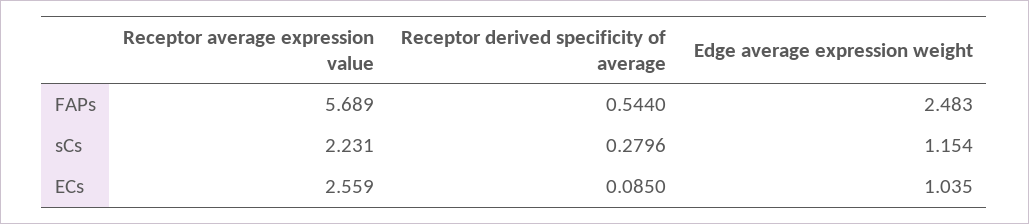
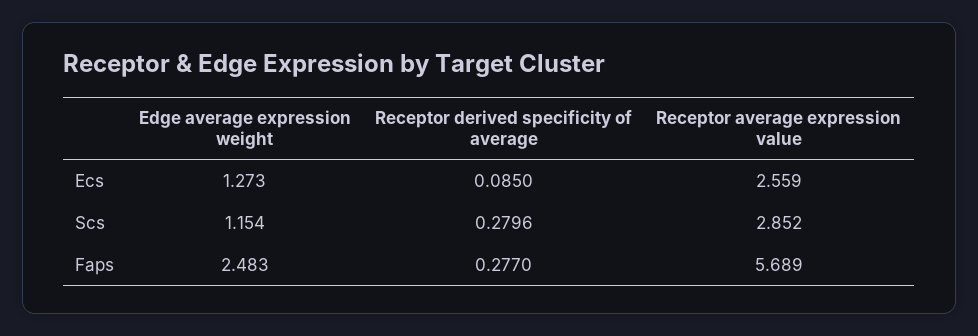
  {
    "Receptor average expression value": {
      "FAPs": 5.689,
-     "sCs": 2.231,
+     "sCs": 2.852,
      "ECs": 2.559
    },
    "Receptor derived specificity of average": {
-     "FAPs": 0.544,
+     "FAPs": 0.277,
      "sCs": 0.2796,
      "ECs": 0.085
    },
    "Edge average expression weight": {
      "FAPs": 2.483,
      "sCs": 1.154,
-     "ECs": 1.035
+     "ECs": 1.273
    }
  }

